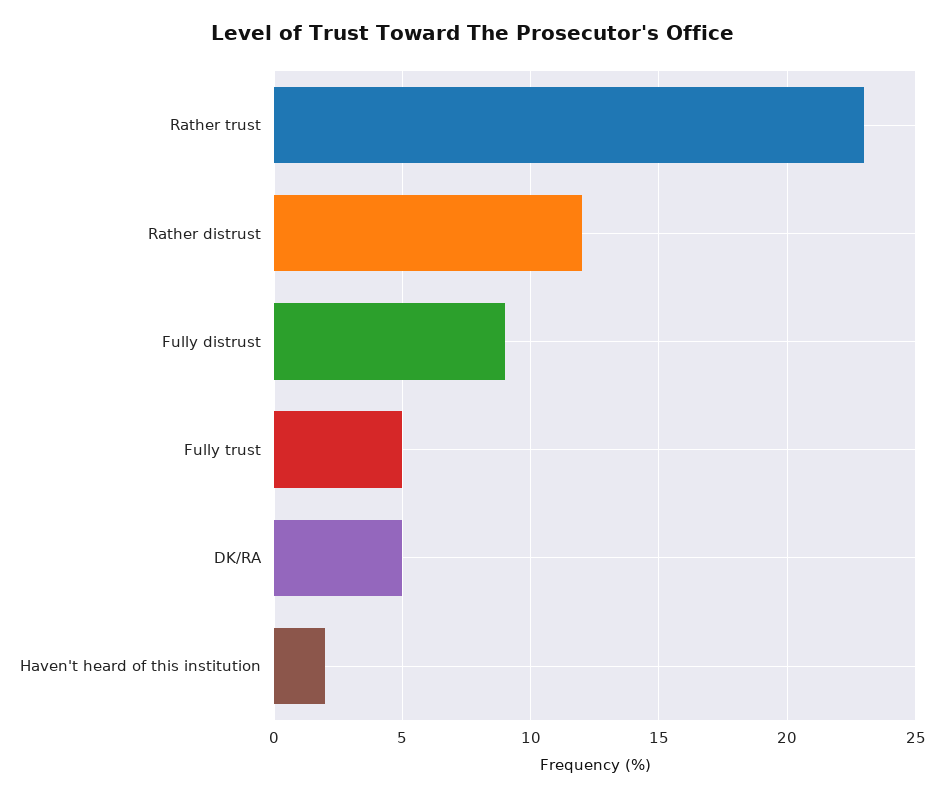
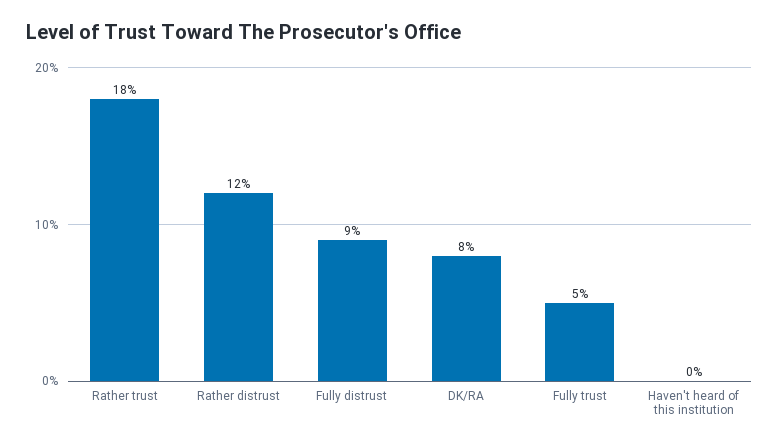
  {
-   "Rather trust": 23,
+   "Rather trust": 18,
    "Rather distrust": 12,
    "Fully distrust": 9,
    "Fully trust": 5,
-   "DK/RA": 5,
+   "DK/RA": 8,
-   "Haven't heard of this institution": 2
+   "Haven't heard of this institution": 0
  }

